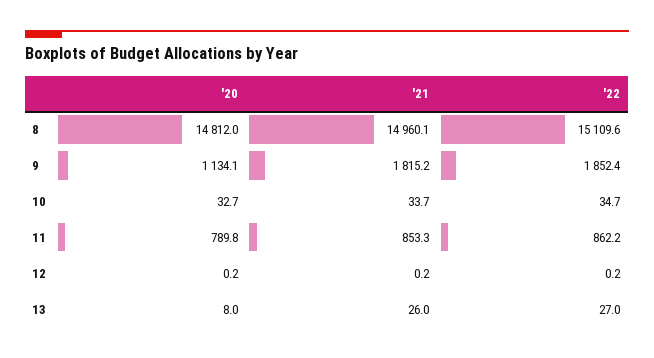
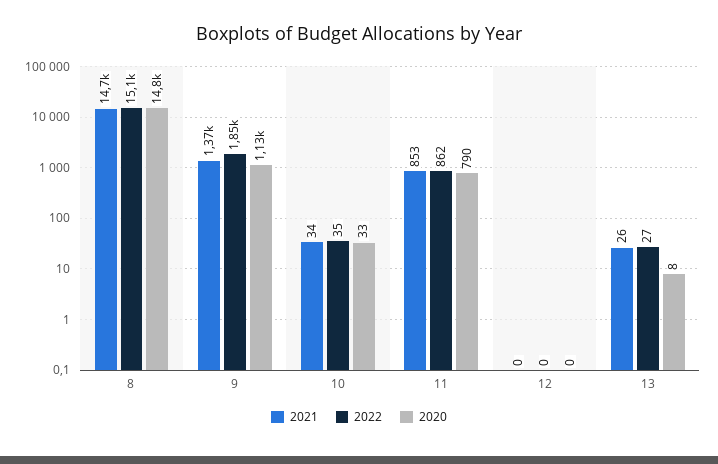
  {
    "'20": {
      "8": 14812,
      "9": 1134.1,
      "10": 32.7,
      "11": 789.8,
      "12": 0.2,
      "13": 8
    },
    "'21": {
-     "8": 14960.1,
+     "8": 14700,
-     "9": 1815.2,
+     "9": 1370,
      "10": 33.7,
      "11": 853.3,
      "12": 0.2,
      "13": 26
    },
    "'22": {
      "8": 15109.6,
      "9": 1852.4,
      "10": 34.7,
      "11": 862.2,
      "12": 0.2,
      "13": 27
    }
  }

